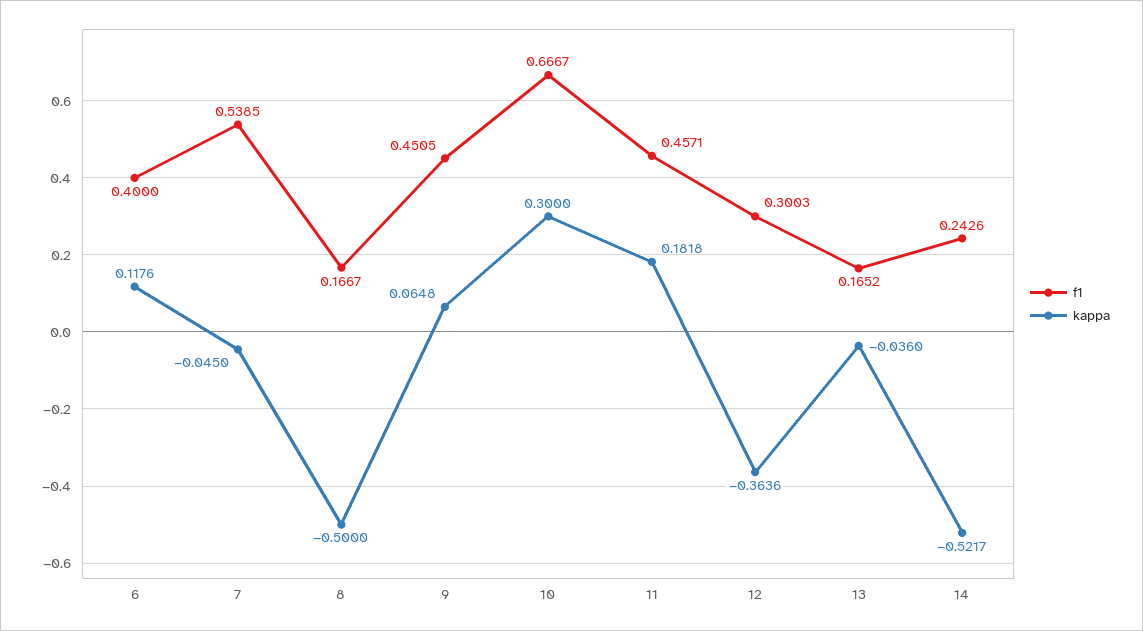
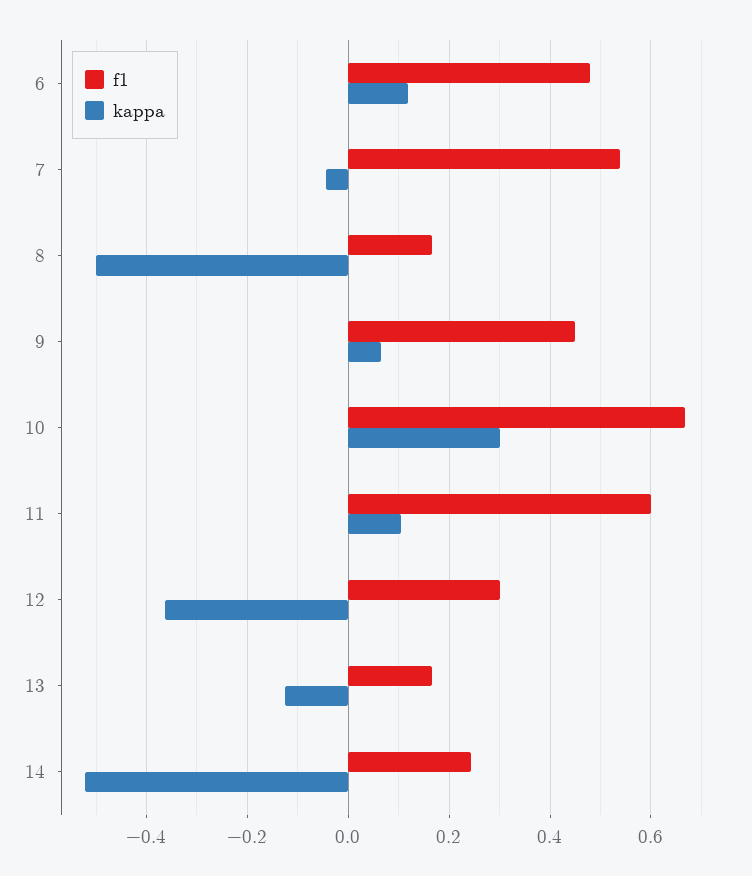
  {
    "f1": {
-     "6": 0.4,
+     "6": 0.48,
      "7": 0.5385,
      "8": 0.1667,
      "9": 0.4505,
      "10": 0.6667,
-     "11": 0.4571,
+     "11": 0.6,
      "12": 0.3003,
      "13": 0.1652,
      "14": 0.2426
    },
    "kappa": {
      "6": 0.1176,
      "7": -0.045,
      "8": -0.5,
      "9": 0.0648,
      "10": 0.3,
-     "11": 0.1818,
+     "11": 0.1,
      "12": -0.3636,
-     "13": -0.036,
+     "13": -0.12,
      "14": -0.5217
    }
  }

